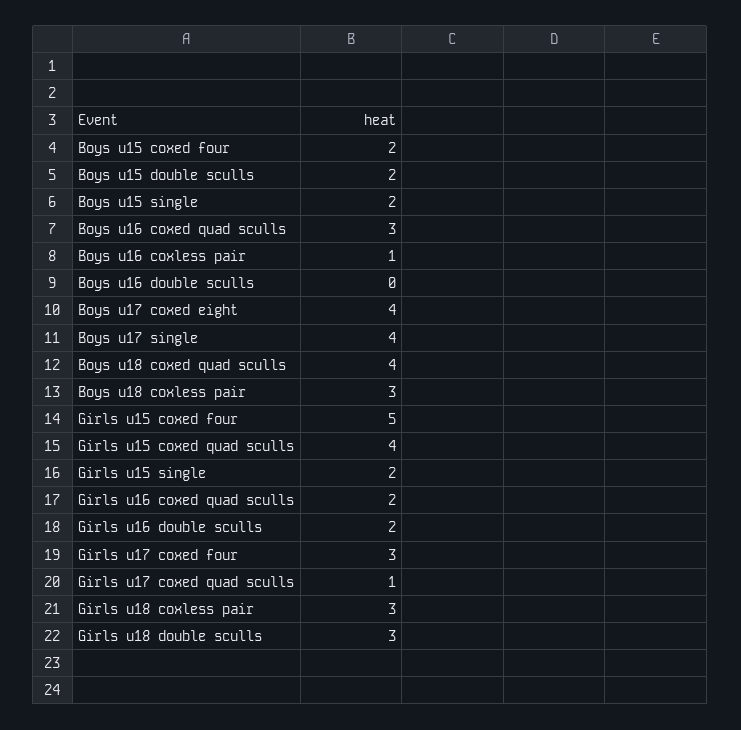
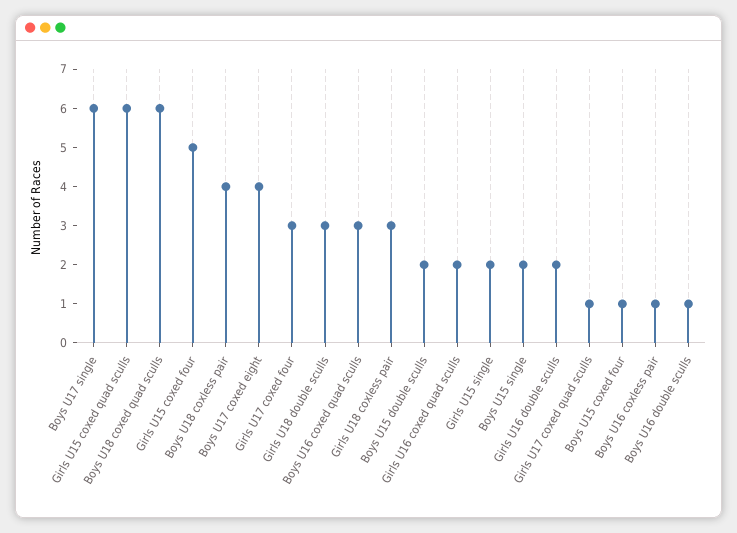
  {
-   "Boys u15 coxed four": 2,
+   "Boys u15 coxed four": 1,
    "Boys u15 double sculls": 2,
    "Boys u15 single": 2,
    "Boys u16 coxed quad sculls": 3,
    "Boys u16 coxless pair": 1,
-   "Boys u16 double sculls": 0,
+   "Boys u16 double sculls": 1,
    "Boys u17 coxed eight": 4,
-   "Boys u17 single": 4,
+   "Boys u17 single": 6,
-   "Boys u18 coxed quad sculls": 4,
+   "Boys u18 coxed quad sculls": 6,
-   "Boys u18 coxless pair": 3,
+   "Boys u18 coxless pair": 4,
    "Girls u15 coxed four": 5,
-   "Girls u15 coxed quad sculls": 4,
+   "Girls u15 coxed quad sculls": 6,
    "Girls u15 single": 2,
    "Girls u16 coxed quad sculls": 2,
    "Girls u16 double sculls": 2,
    "Girls u17 coxed four": 3,
    "Girls u17 coxed quad sculls": 1,
    "Girls u18 coxless pair": 3,
    "Girls u18 double sculls": 3
  }

